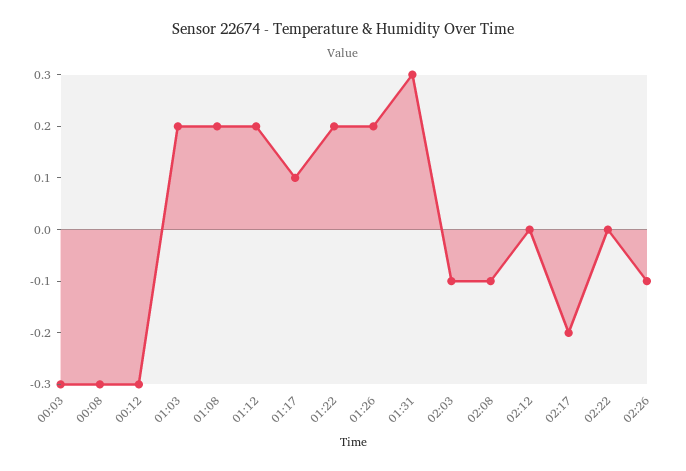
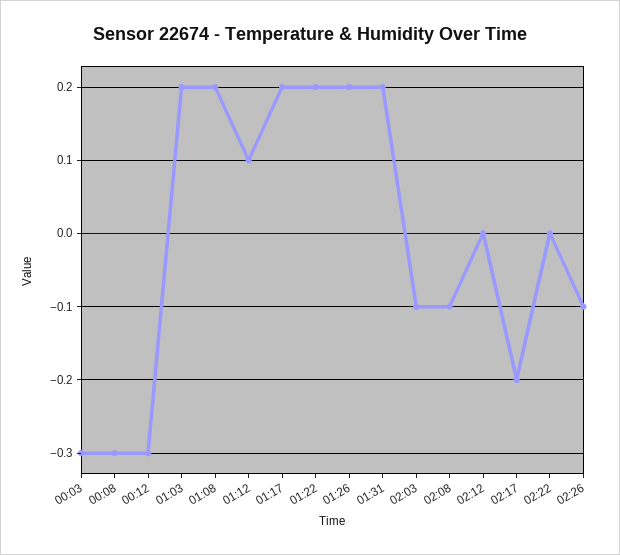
  {
    "00:03": -0.3,
    "00:08": -0.3,
    "00:12": -0.3,
    "01:03": 0.2,
    "01:08": 0.2,
-   "01:12": 0.2,
+   "01:12": 0.1,
-   "01:17": 0.1,
+   "01:17": 0.2,
    "01:22": 0.2,
    "01:26": 0.2,
-   "01:31": 0.3,
+   "01:31": 0.2,
    "02:03": -0.1,
    "02:08": -0.1,
    "02:12": 0,
    "02:17": -0.2,
    "02:22": 0,
    "02:26": -0.1
  }

